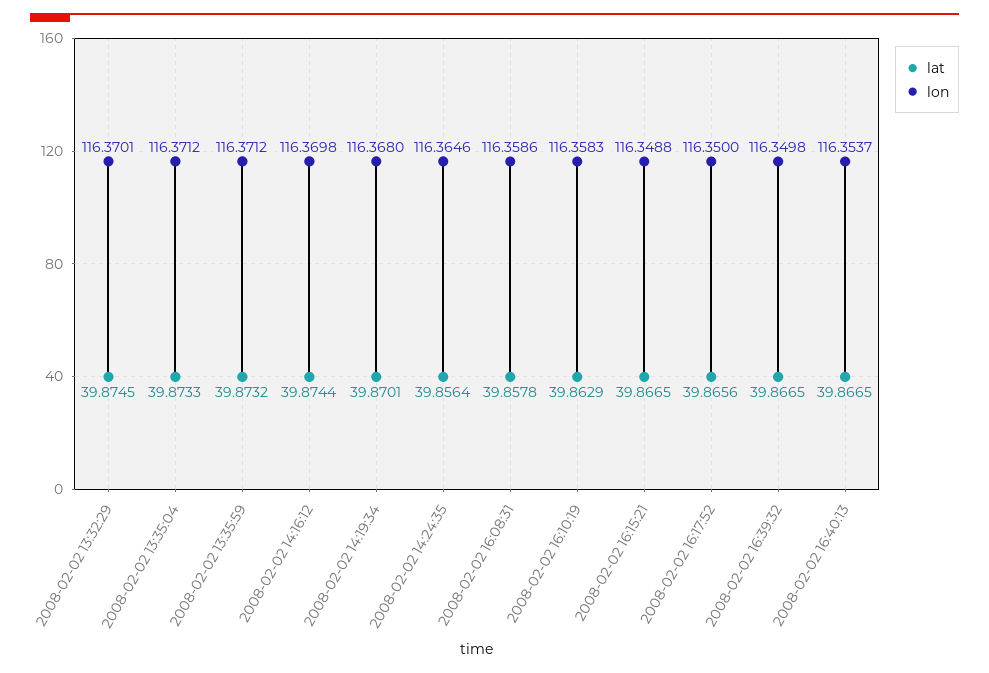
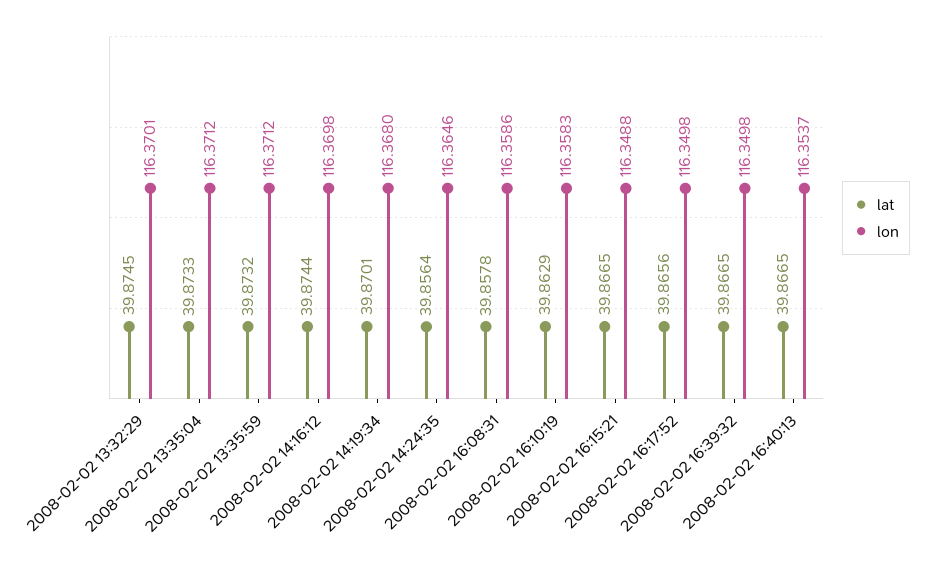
  {
    "lat": {
      "2008-02-02 13:32:29": 39.8745,
      "2008-02-02 13:35:04": 39.8733,
      "2008-02-02 13:35:59": 39.8732,
      "2008-02-02 14:16:12": 39.8744,
      "2008-02-02 14:19:34": 39.8701,
      "2008-02-02 14:24:35": 39.8564,
      "2008-02-02 16:08:31": 39.8578,
      "2008-02-02 16:10:19": 39.8629,
      "2008-02-02 16:15:21": 39.8665,
      "2008-02-02 16:17:52": 39.8656,
      "2008-02-02 16:39:32": 39.8665,
      "2008-02-02 16:40:13": 39.8665
    },
    "lon": {
      "2008-02-02 13:32:29": 116.3701,
      "2008-02-02 13:35:04": 116.3712,
      "2008-02-02 13:35:59": 116.3712,
      "2008-02-02 14:16:12": 116.3698,
      "2008-02-02 14:19:34": 116.368,
      "2008-02-02 14:24:35": 116.3646,
      "2008-02-02 16:08:31": 116.3586,
      "2008-02-02 16:10:19": 116.3583,
      "2008-02-02 16:15:21": 116.3488,
-     "2008-02-02 16:17:52": 116.35,
+     "2008-02-02 16:17:52": 116.3498,
      "2008-02-02 16:39:32": 116.3498,
      "2008-02-02 16:40:13": 116.3537
    }
  }

